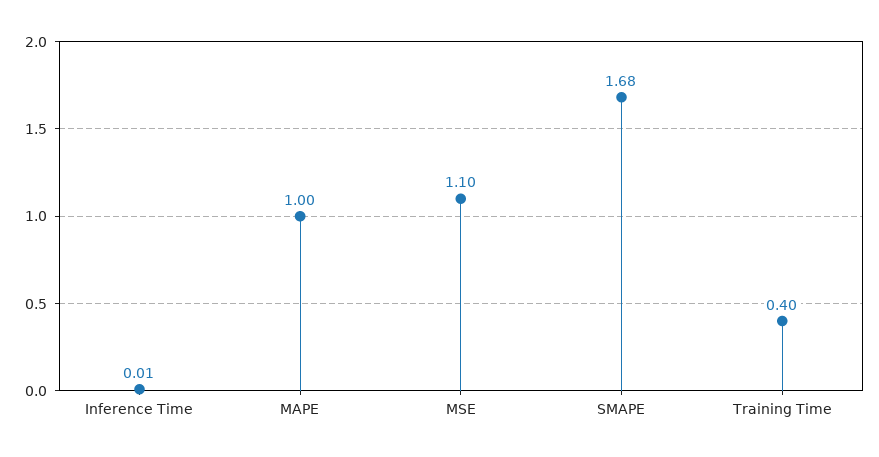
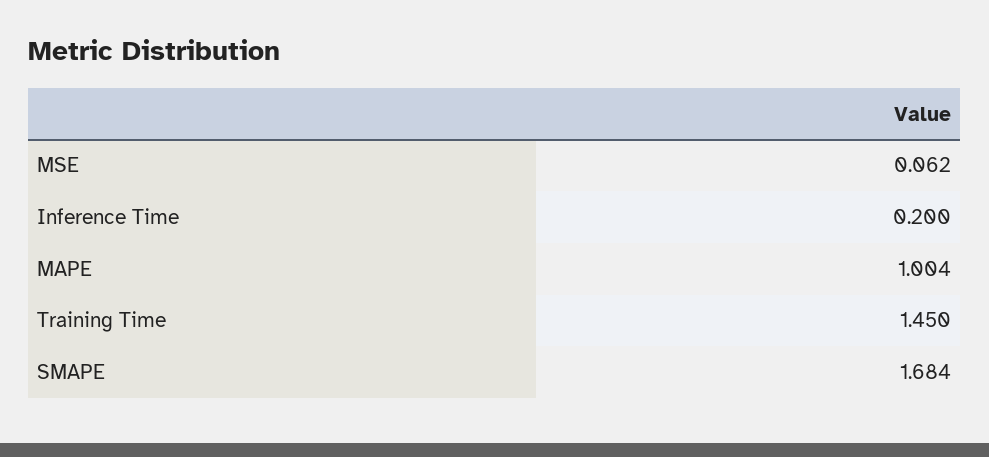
  {
-   "Inference Time": 0.01,
+   "Inference Time": 0.2,
    "MAPE": 1.004,
-   "MSE": 1.1,
+   "MSE": 0.062,
    "SMAPE": 1.684,
-   "Training Time": 0.4
+   "Training Time": 1.45
  }

